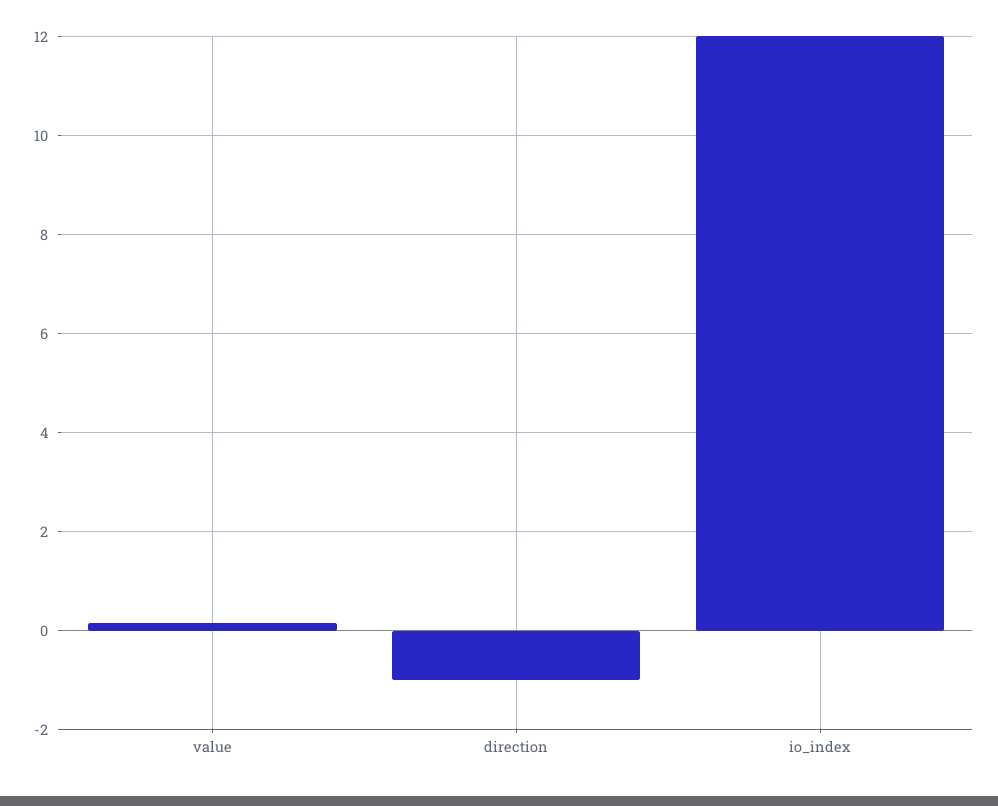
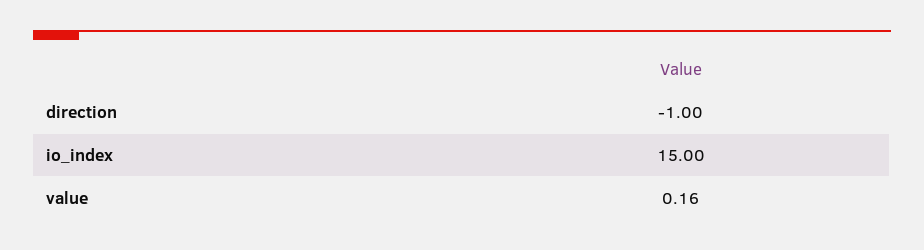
  {
    "value": 0.16,
    "direction": -1,
-   "io_index": 12
+   "io_index": 15
  }

